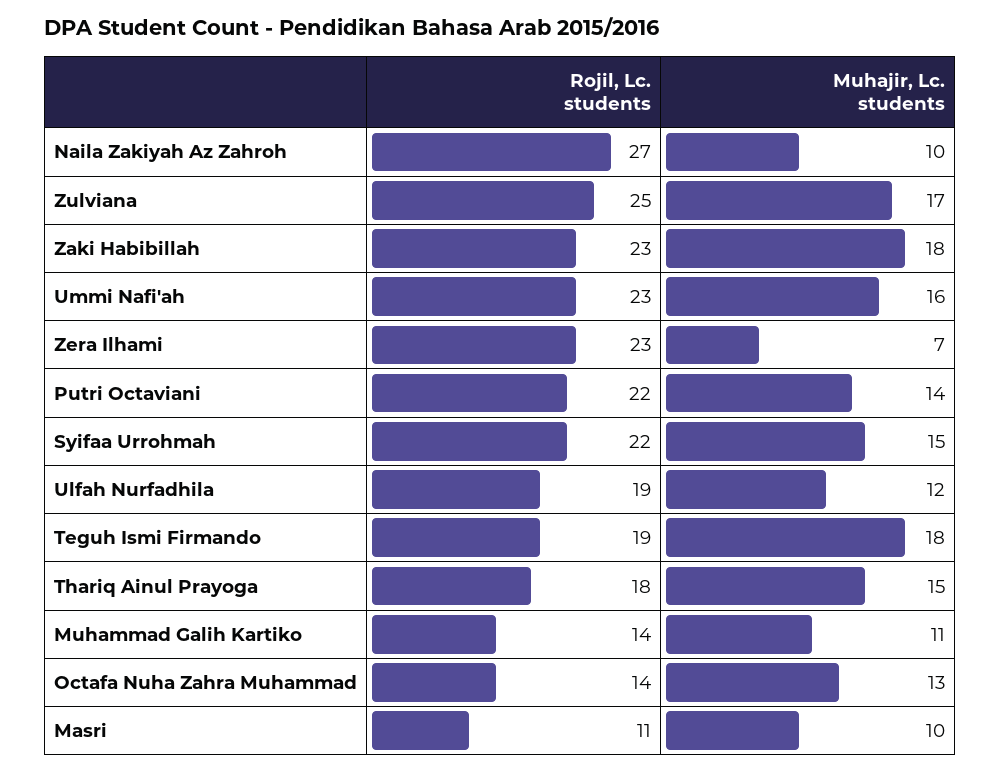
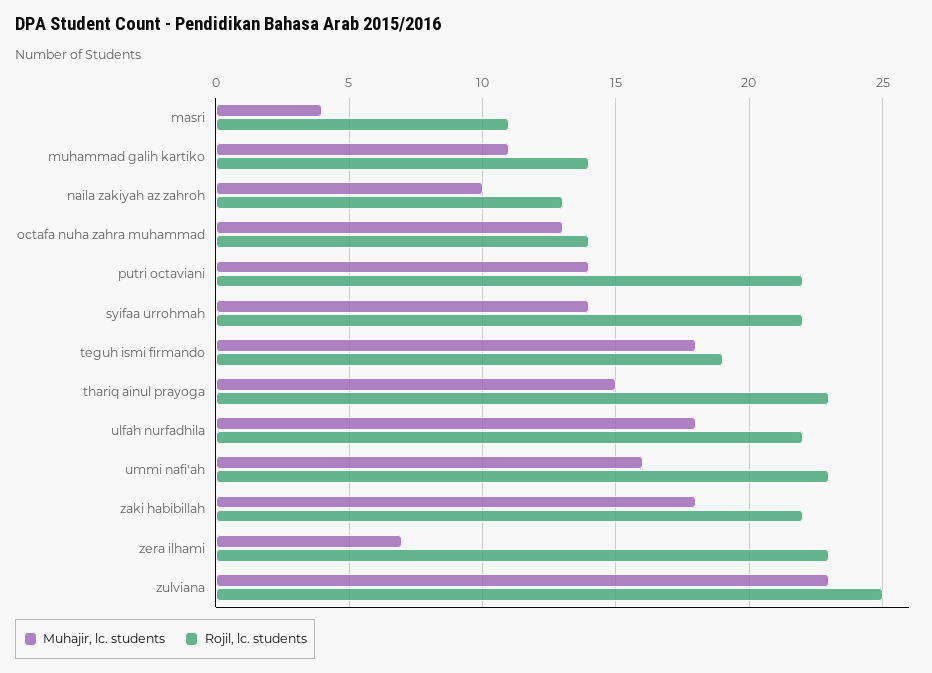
  {
    "Rojil, Lc. students": {
-     "Naila Zakiyah Az Zahroh": 27,
+     "Naila Zakiyah Az Zahroh": 13,
      "Zulviana": 25,
-     "Zaki Habibillah": 23,
+     "Zaki Habibillah": 22,
      "Ummi Nafi'ah": 23,
      "Zera Ilhami": 23,
      "Putri Octaviani": 22,
      "Syifaa Urrohmah": 22,
-     "Ulfah Nurfadhila": 19,
+     "Ulfah Nurfadhila": 22,
      "Teguh Ismi Firmando": 19,
-     "Thariq Ainul Prayoga": 18,
+     "Thariq Ainul Prayoga": 23,
      "Muhammad Galih Kartiko": 14,
      "Octafa Nuha Zahra Muhammad": 14,
      "Masri": 11
    },
    "Muhajir, Lc. students": {
      "Naila Zakiyah Az Zahroh": 10,
-     "Zulviana": 17,
+     "Zulviana": 23,
      "Zaki Habibillah": 18,
      "Ummi Nafi'ah": 16,
      "Zera Ilhami": 7,
      "Putri Octaviani": 14,
-     "Syifaa Urrohmah": 15,
+     "Syifaa Urrohmah": 14,
-     "Ulfah Nurfadhila": 12,
+     "Ulfah Nurfadhila": 18,
      "Teguh Ismi Firmando": 18,
      "Thariq Ainul Prayoga": 15,
      "Muhammad Galih Kartiko": 11,
      "Octafa Nuha Zahra Muhammad": 13,
-     "Masri": 10
+     "Masri": 4
    }
  }

